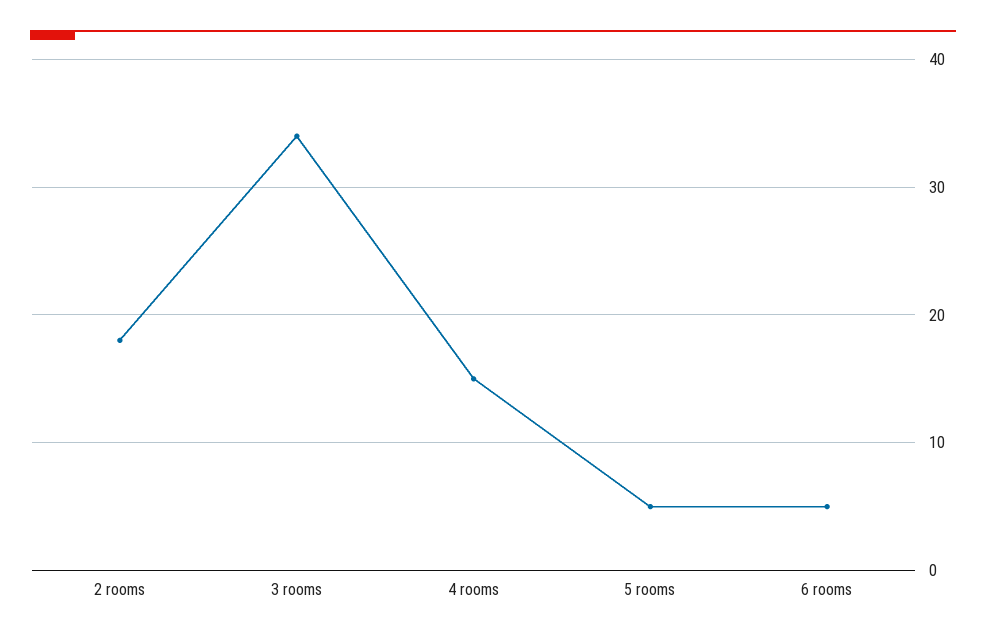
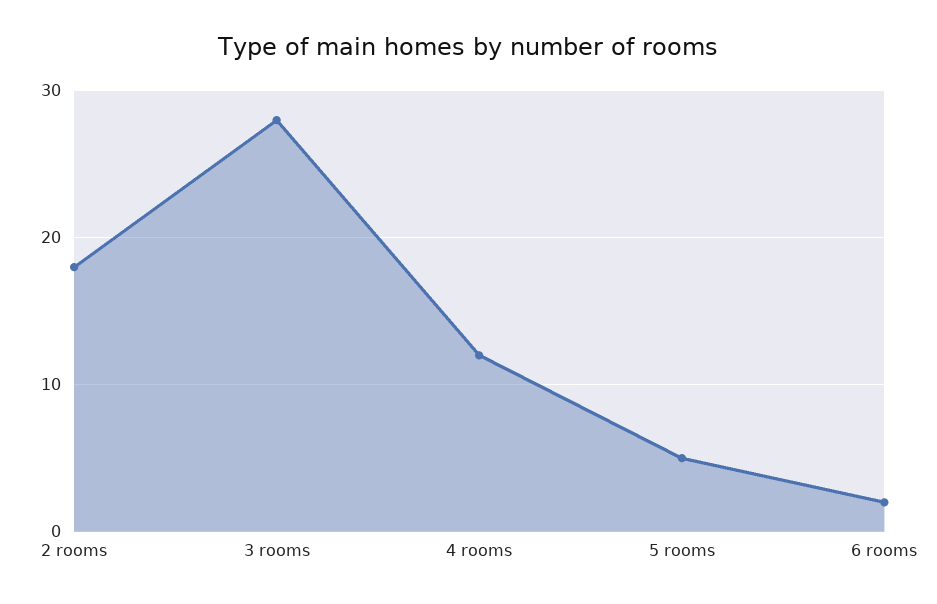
  {
    "2 rooms": 18,
-   "3 rooms": 34,
+   "3 rooms": 28,
-   "4 rooms": 15,
+   "4 rooms": 12,
    "5 rooms": 5,
-   "6 rooms": 5
+   "6 rooms": 2
  }

